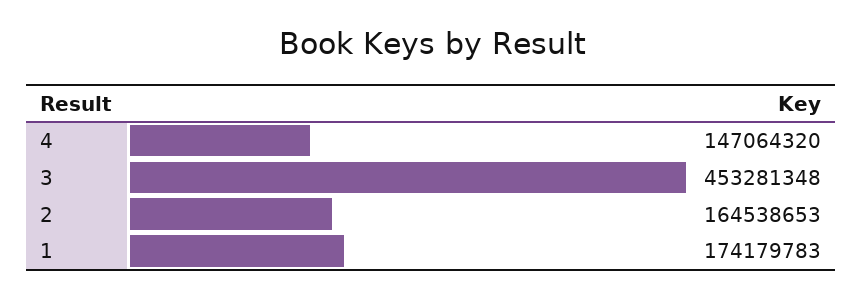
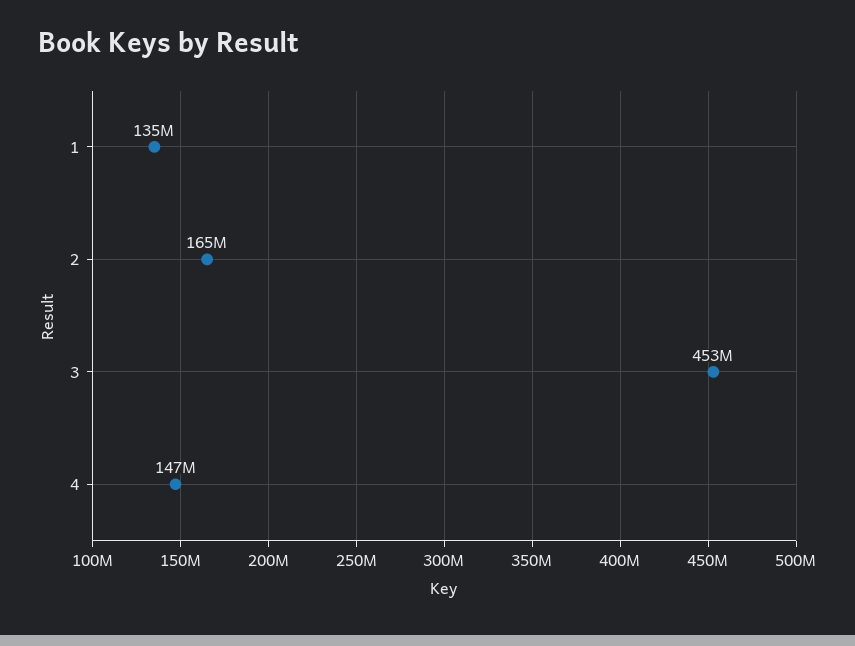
  {
    "4": 147064320,
    "3": 453281348,
    "2": 164538653,
-   "1": 174179783
+   "1": 135000000
  }

